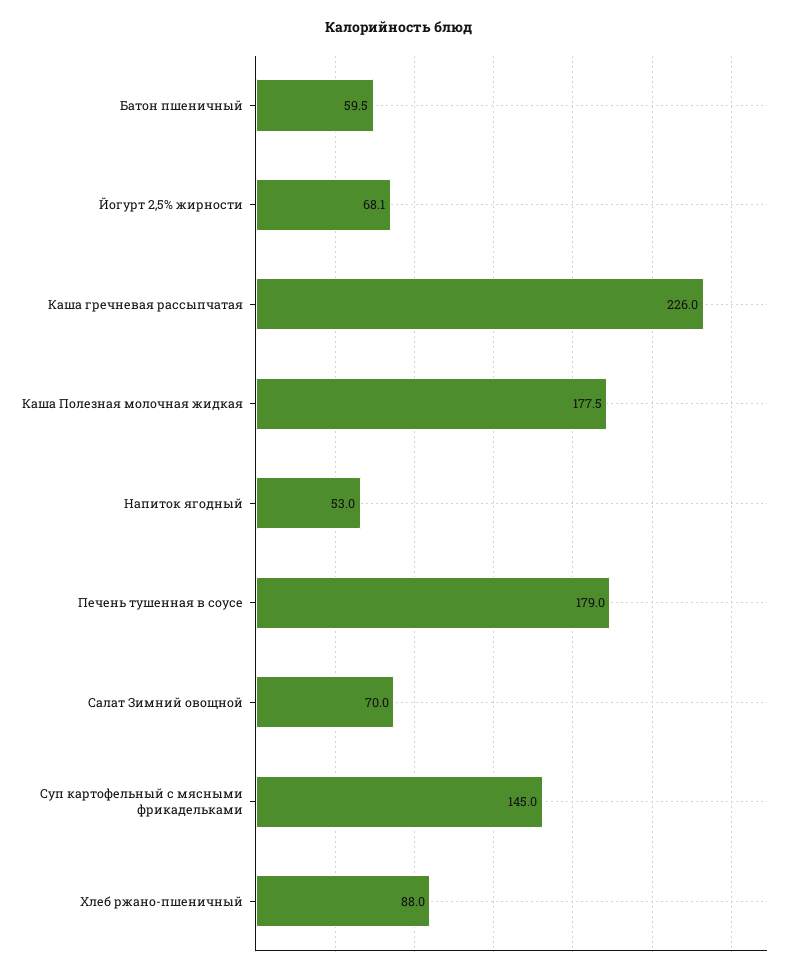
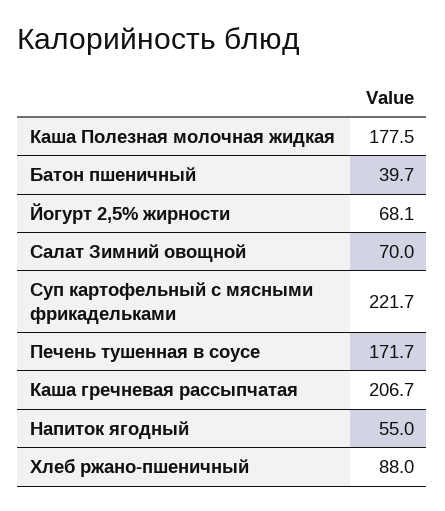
  {
-   "Батон пшеничный": 59.5,
+   "Батон пшеничный": 39.7,
    "Йогурт 2,5% жирности": 68.1,
-   "Каша гречневая рассыпчатая": 226,
+   "Каша гречневая рассыпчатая": 206.7,
    "Каша Полезная молочная жидкая": 177.5,
-   "Напиток ягодный": 53,
+   "Напиток ягодный": 55,
-   "Печень тушенная в соусе": 179,
+   "Печень тушенная в соусе": 171.7,
    "Салат Зимний овощной": 70,
-   "Суп картофельный с мясными фрикадельками": 145,
+   "Суп картофельный с мясными фрикадельками": 221.7,
    "Хлеб ржано-пшеничный": 88
  }

